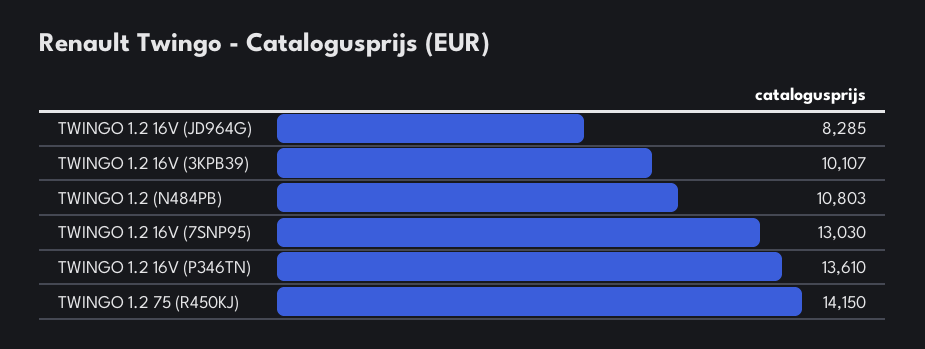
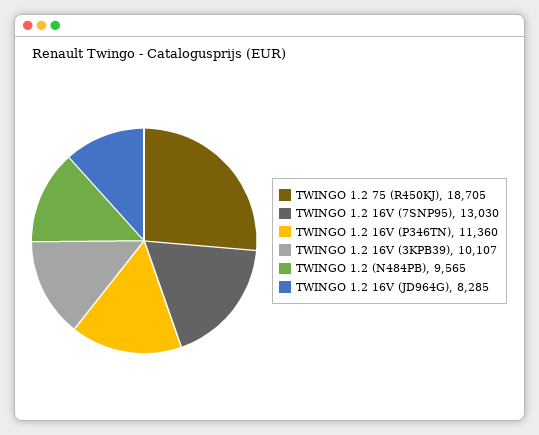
  {
    "TWINGO 1.2 16V (JD964G)": 8285,
    "TWINGO 1.2 16V (3KPB39)": 10107,
-   "TWINGO 1.2 (N484PB)": 10803,
+   "TWINGO 1.2 (N484PB)": 9565,
    "TWINGO 1.2 16V (7SNP95)": 13030,
-   "TWINGO 1.2 16V (P346TN)": 13610,
+   "TWINGO 1.2 16V (P346TN)": 11360,
-   "TWINGO 1.2 75 (R450KJ)": 14150
+   "TWINGO 1.2 75 (R450KJ)": 18705
  }

